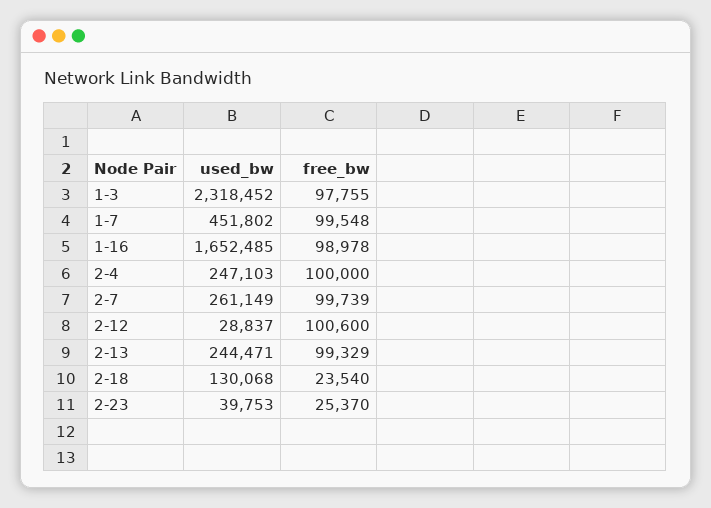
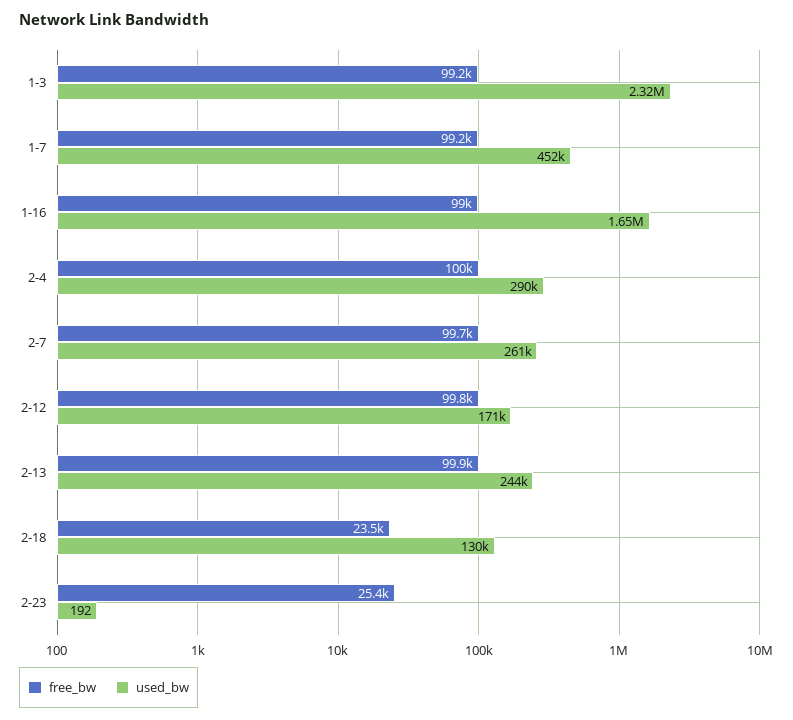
  {
    "used_bw": {
      "1-3": 2318452,
      "1-7": 451802,
      "1-16": 1652485,
-     "2-4": 247103,
+     "2-4": 290000,
      "2-7": 261149,
-     "2-12": 28837,
+     "2-12": 171000,
      "2-13": 244471,
      "2-18": 130068,
-     "2-23": 39753
+     "2-23": 192
    },
    "free_bw": {
-     "1-3": 97755,
+     "1-3": 99200,
-     "1-7": 99548,
+     "1-7": 99200,
      "1-16": 98978,
      "2-4": 100000,
      "2-7": 99739,
-     "2-12": 100600,
+     "2-12": 99800,
-     "2-13": 99329,
+     "2-13": 99900,
      "2-18": 23540,
      "2-23": 25370
    }
  }

